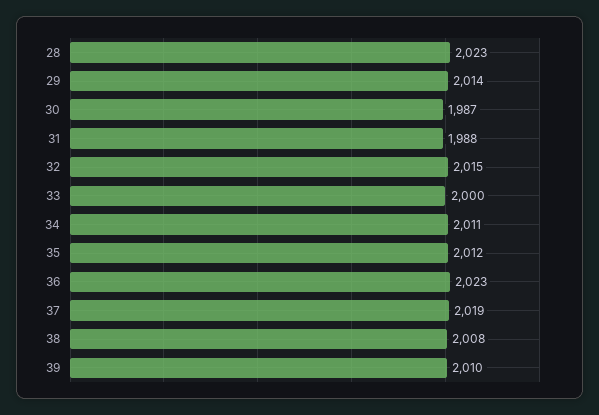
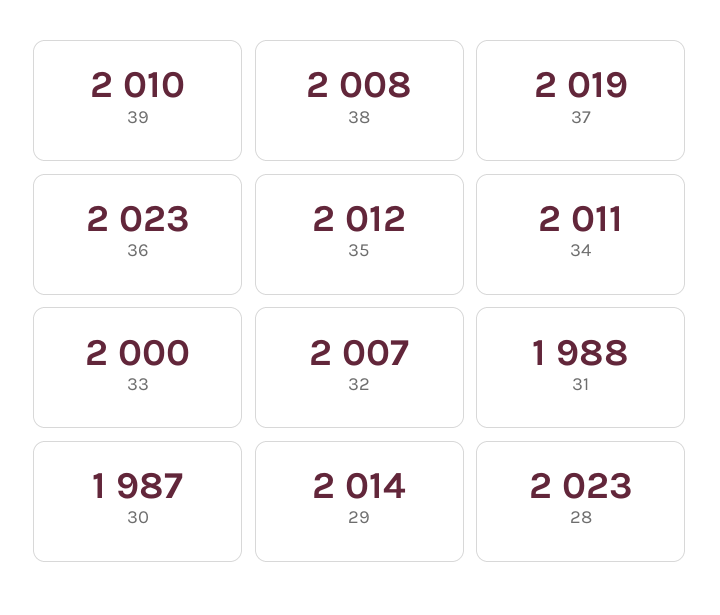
  {
    "28": 2023,
    "29": 2014,
    "30": 1987,
    "31": 1988,
-   "32": 2015,
+   "32": 2007,
    "33": 2000,
    "34": 2011,
    "35": 2012,
    "36": 2023,
    "37": 2019,
    "38": 2008,
    "39": 2010
  }

